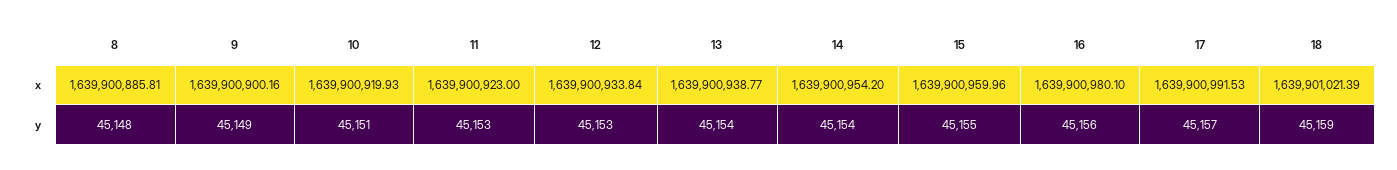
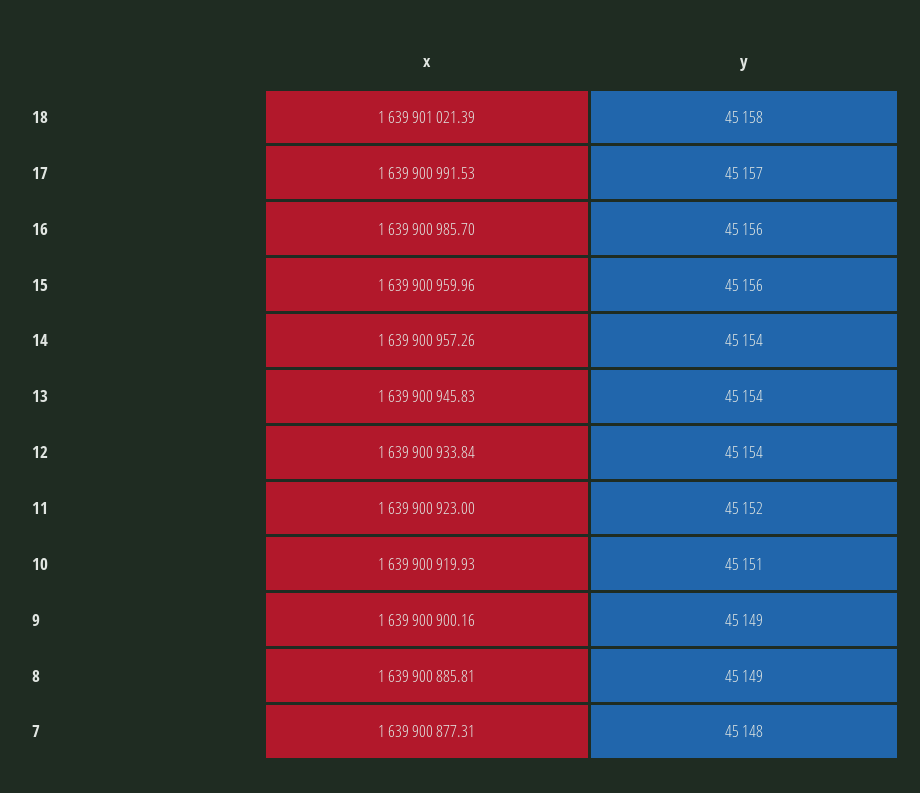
  {
    "8": {
      "x": 1639900885.81,
-     "y": 45148
+     "y": 45149
    },
    "9": {
      "x": 1639900900.16,
      "y": 45149
    },
    "10": {
      "x": 1639900919.93,
      "y": 45151
    },
    "11": {
      "x": 1639900923,
-     "y": 45153
+     "y": 45152
    },
    "12": {
      "x": 1639900933.84,
-     "y": 45153
+     "y": 45154
    },
    "13": {
-     "x": 1639900938.77,
+     "x": 1639900945.83,
      "y": 45154
    },
    "14": {
-     "x": 1639900954.2,
+     "x": 1639900957.26,
      "y": 45154
    },
    "15": {
      "x": 1639900959.96,
-     "y": 45155
+     "y": 45156
    },
    "16": {
-     "x": 1639900980.1,
+     "x": 1639900985.7,
      "y": 45156
    },
    "17": {
      "x": 1639900991.53,
      "y": 45157
    },
    "18": {
      "x": 1639901021.39,
-     "y": 45159
+     "y": 45158
-   }
+   },
+   "7": {
+     "x": 1639900877.31,
+     "y": 45148
+   }
  }

